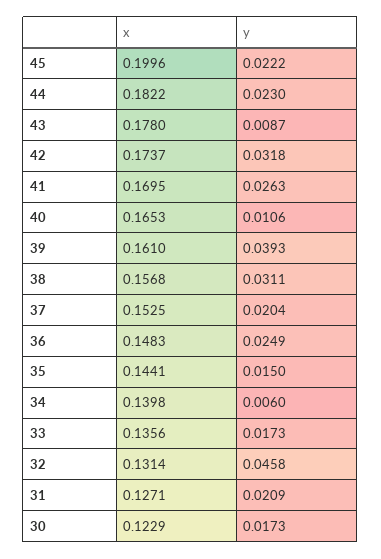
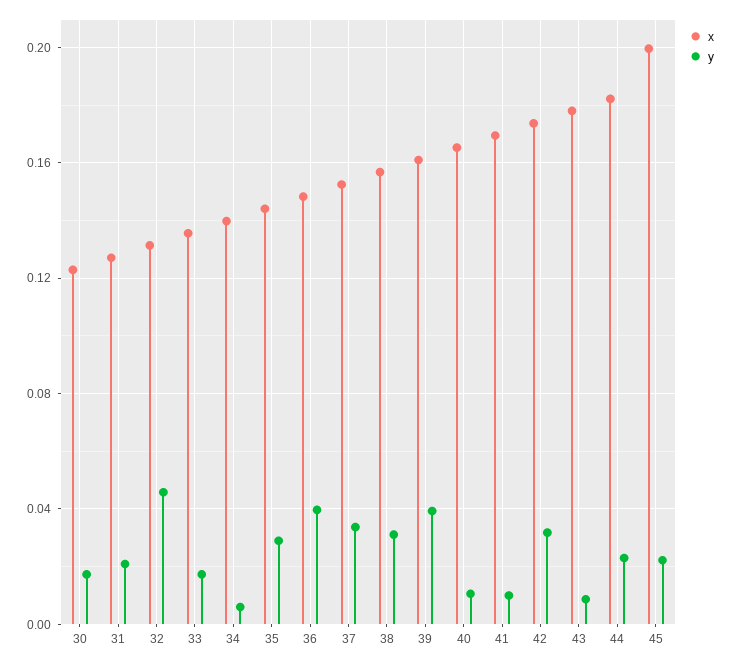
  {
    "x": {
      "45": 0.1996,
      "44": 0.1822,
      "43": 0.178,
      "42": 0.1737,
      "41": 0.1695,
      "40": 0.1653,
      "39": 0.161,
      "38": 0.1568,
      "37": 0.1525,
      "36": 0.1483,
      "35": 0.1441,
      "34": 0.1398,
      "33": 0.1356,
      "32": 0.1314,
      "31": 0.1271,
      "30": 0.1229
    },
    "y": {
      "45": 0.0222,
      "44": 0.023,
      "43": 0.0087,
      "42": 0.0318,
-     "41": 0.0263,
+     "41": 0.01,
      "40": 0.0106,
      "39": 0.0393,
      "38": 0.0311,
-     "37": 0.0204,
+     "37": 0.035,
-     "36": 0.0249,
+     "36": 0.04,
-     "35": 0.015,
+     "35": 0.03,
      "34": 0.006,
      "33": 0.0173,
      "32": 0.0458,
      "31": 0.0209,
      "30": 0.0173
    }
  }

